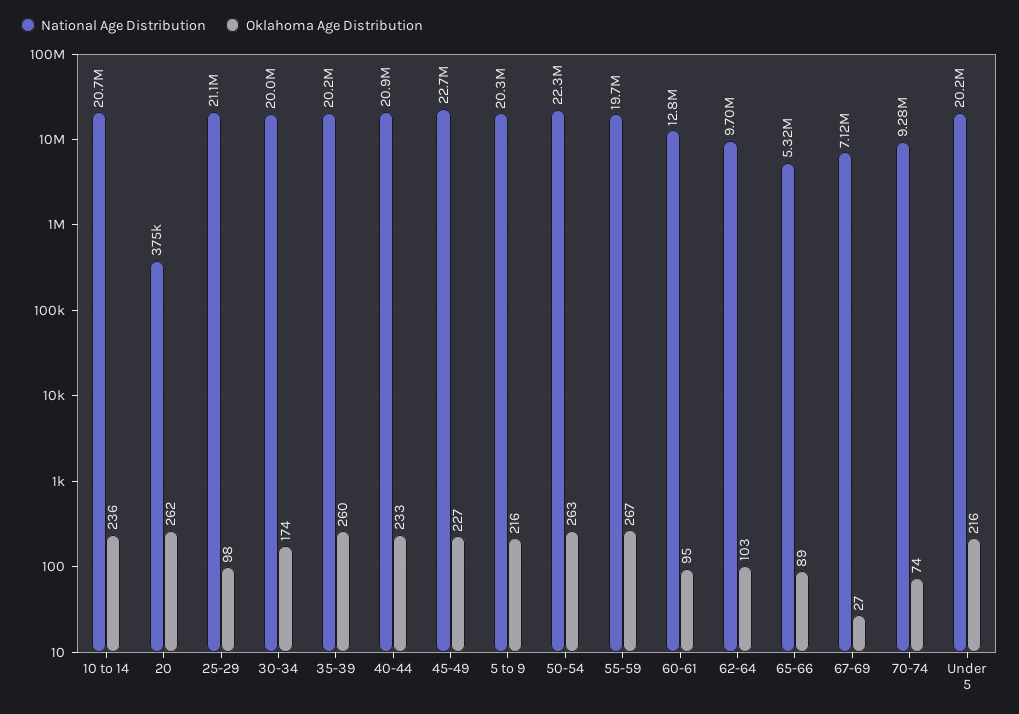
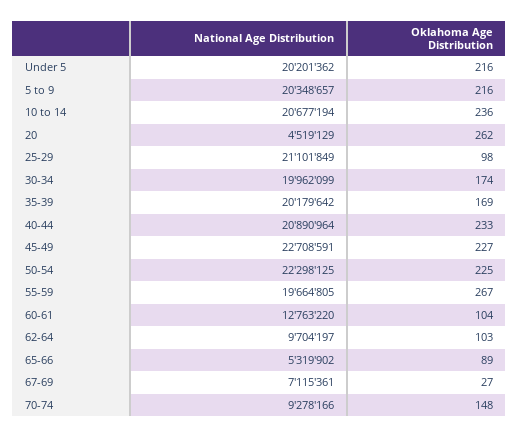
  {
    "National Age Distribution": {
      "10 to 14": 20677194,
-     "20": 375000,
+     "20": 4519129,
      "25-29": 21101849,
      "30-34": 19962099,
      "35-39": 20179642,
      "40-44": 20890964,
      "45-49": 22708591,
      "5 to 9": 20348657,
      "50-54": 22298125,
      "55-59": 19664805,
      "60-61": 12763220,
      "62-64": 9704197,
      "65-66": 5319902,
      "67-69": 7115361,
      "70-74": 9278166,
      "Under 5": 20201362
    },
    "Oklahoma Age Distribution": {
      "10 to 14": 236,
      "20": 262,
      "25-29": 98,
      "30-34": 174,
-     "35-39": 260,
+     "35-39": 169,
      "40-44": 233,
      "45-49": 227,
      "5 to 9": 216,
-     "50-54": 263,
+     "50-54": 225,
      "55-59": 267,
-     "60-61": 95,
+     "60-61": 104,
      "62-64": 103,
      "65-66": 89,
      "67-69": 27,
-     "70-74": 74,
+     "70-74": 148,
      "Under 5": 216
    }
  }

